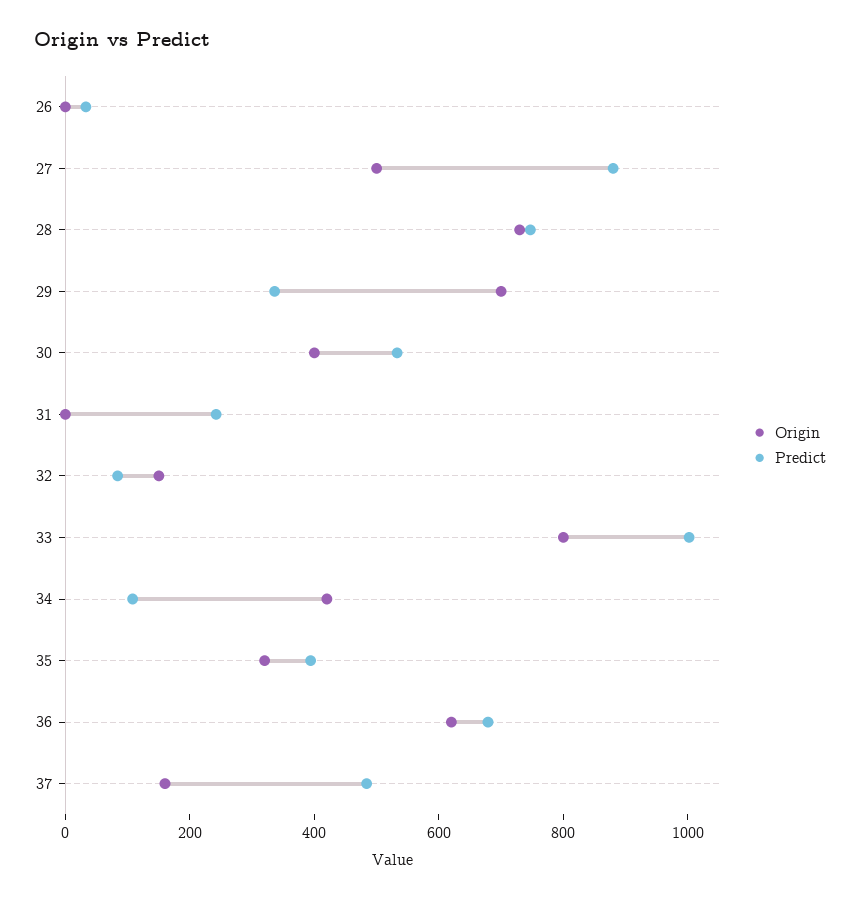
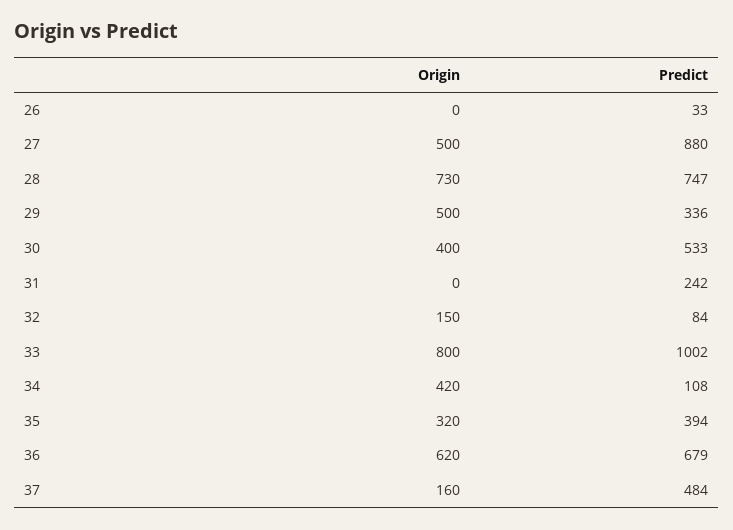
  {
    "Origin": {
      "26": 0,
      "27": 500,
      "28": 730,
-     "29": 700,
+     "29": 500,
      "30": 400,
      "31": 0,
      "32": 150,
      "33": 800,
      "34": 420,
      "35": 320,
      "36": 620,
      "37": 160
    },
    "Predict": {
      "26": 33,
      "27": 880,
      "28": 747,
      "29": 336,
      "30": 533,
      "31": 242,
      "32": 84,
      "33": 1002,
      "34": 108,
      "35": 394,
      "36": 679,
      "37": 484
    }
  }

